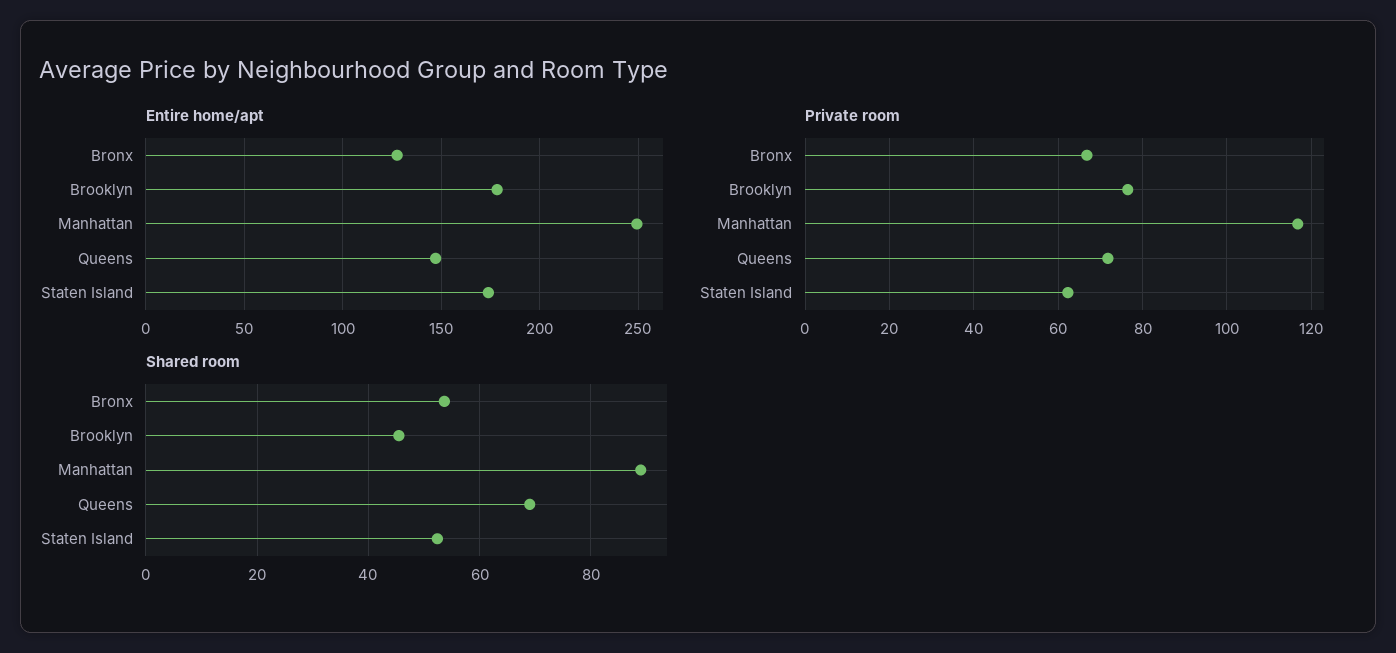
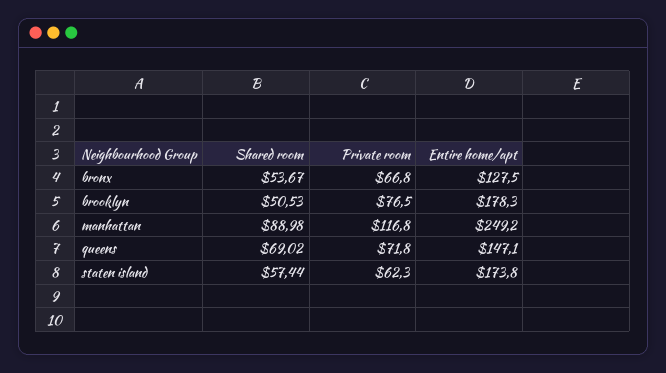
  {
    "Entire home/apt": {
      "Bronx": 127.5,
      "Brooklyn": 178.3,
      "Manhattan": 249.2,
      "Queens": 147.1,
      "Staten Island": 173.8
    },
    "Private room": {
      "Bronx": 66.8,
      "Brooklyn": 76.5,
      "Manhattan": 116.8,
      "Queens": 71.8,
      "Staten Island": 62.3
    },
    "Shared room": {
      "Bronx": 53.67,
-     "Brooklyn": 46,
+     "Brooklyn": 50.53,
      "Manhattan": 88.98,
      "Queens": 69.02,
-     "Staten Island": 52
+     "Staten Island": 57.44
    }
  }

